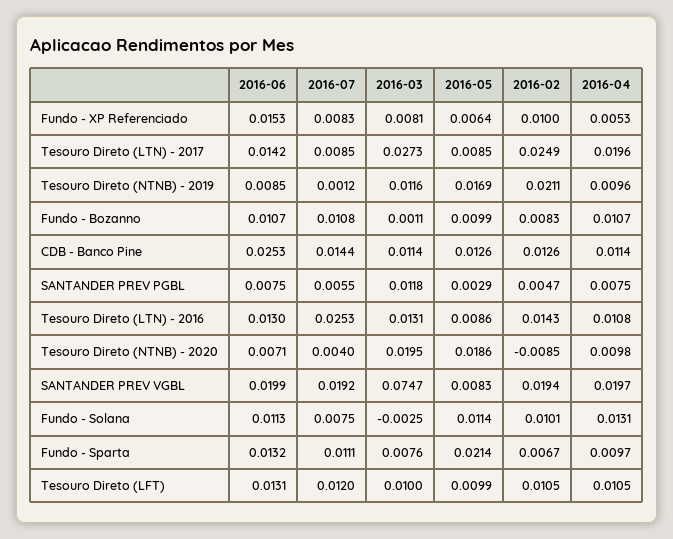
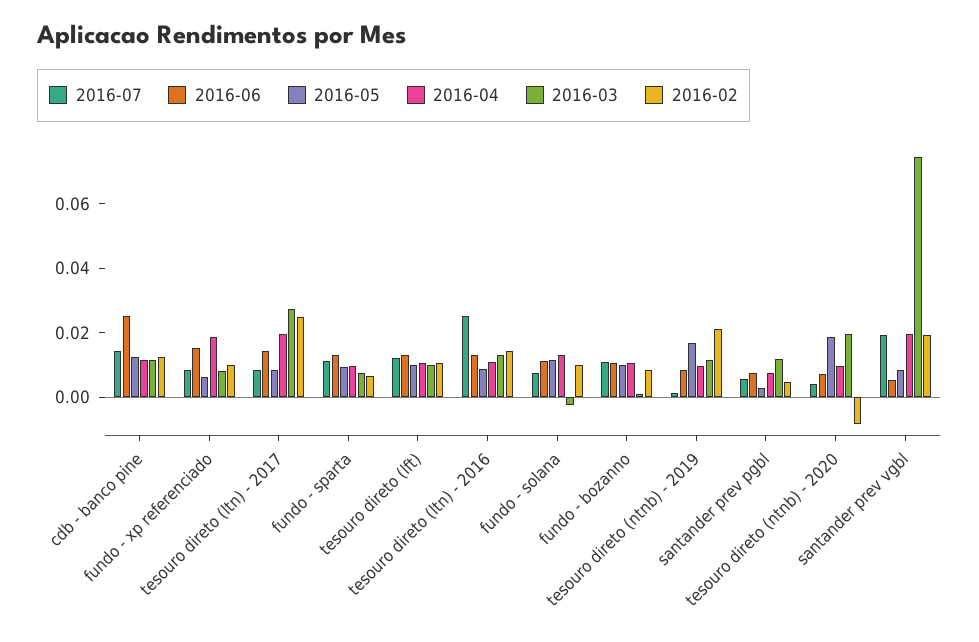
  {
    "2016-06": {
      "Fundo - XP Referenciado": 0.0153,
      "Tesouro Direto (LTN) - 2017": 0.0142,
      "Tesouro Direto (NTNB) - 2019": 0.0085,
      "Fundo - Bozanno": 0.0107,
      "CDB - Banco Pine": 0.0253,
      "SANTANDER PREV PGBL": 0.0075,
      "Tesouro Direto (LTN) - 2016": 0.013,
      "Tesouro Direto (NTNB) - 2020": 0.0071,
-     "SANTANDER PREV VGBL": 0.0199,
+     "SANTANDER PREV VGBL": 0.005,
      "Fundo - Solana": 0.0113,
      "Fundo - Sparta": 0.0132,
      "Tesouro Direto (LFT)": 0.0131
    },
    "2016-07": {
      "Fundo - XP Referenciado": 0.0083,
      "Tesouro Direto (LTN) - 2017": 0.0085,
      "Tesouro Direto (NTNB) - 2019": 0.0012,
      "Fundo - Bozanno": 0.0108,
      "CDB - Banco Pine": 0.0144,
      "SANTANDER PREV PGBL": 0.0055,
      "Tesouro Direto (LTN) - 2016": 0.0253,
      "Tesouro Direto (NTNB) - 2020": 0.004,
      "SANTANDER PREV VGBL": 0.0192,
      "Fundo - Solana": 0.0075,
      "Fundo - Sparta": 0.0111,
      "Tesouro Direto (LFT)": 0.012
    },
    "2016-03": {
      "Fundo - XP Referenciado": 0.0081,
      "Tesouro Direto (LTN) - 2017": 0.0273,
      "Tesouro Direto (NTNB) - 2019": 0.0116,
      "Fundo - Bozanno": 0.0011,
      "CDB - Banco Pine": 0.0114,
      "SANTANDER PREV PGBL": 0.0118,
      "Tesouro Direto (LTN) - 2016": 0.0131,
      "Tesouro Direto (NTNB) - 2020": 0.0195,
      "SANTANDER PREV VGBL": 0.0747,
      "Fundo - Solana": -0.0025,
      "Fundo - Sparta": 0.0076,
      "Tesouro Direto (LFT)": 0.01
    },
    "2016-05": {
      "Fundo - XP Referenciado": 0.0064,
      "Tesouro Direto (LTN) - 2017": 0.0085,
      "Tesouro Direto (NTNB) - 2019": 0.0169,
      "Fundo - Bozanno": 0.0099,
      "CDB - Banco Pine": 0.0126,
      "SANTANDER PREV PGBL": 0.0029,
      "Tesouro Direto (LTN) - 2016": 0.0086,
      "Tesouro Direto (NTNB) - 2020": 0.0186,
      "SANTANDER PREV VGBL": 0.0083,
      "Fundo - Solana": 0.0114,
-     "Fundo - Sparta": 0.0214,
+     "Fundo - Sparta": 0.01,
      "Tesouro Direto (LFT)": 0.0099
    },
    "2016-02": {
      "Fundo - XP Referenciado": 0.01,
      "Tesouro Direto (LTN) - 2017": 0.0249,
      "Tesouro Direto (NTNB) - 2019": 0.0211,
      "Fundo - Bozanno": 0.0083,
      "CDB - Banco Pine": 0.0126,
      "SANTANDER PREV PGBL": 0.0047,
      "Tesouro Direto (LTN) - 2016": 0.0143,
      "Tesouro Direto (NTNB) - 2020": -0.0085,
      "SANTANDER PREV VGBL": 0.0194,
      "Fundo - Solana": 0.0101,
      "Fundo - Sparta": 0.0067,
      "Tesouro Direto (LFT)": 0.0105
    },
    "2016-04": {
-     "Fundo - XP Referenciado": 0.0053,
+     "Fundo - XP Referenciado": 0.02,
      "Tesouro Direto (LTN) - 2017": 0.0196,
      "Tesouro Direto (NTNB) - 2019": 0.0096,
      "Fundo - Bozanno": 0.0107,
      "CDB - Banco Pine": 0.0114,
      "SANTANDER PREV PGBL": 0.0075,
      "Tesouro Direto (LTN) - 2016": 0.0108,
      "Tesouro Direto (NTNB) - 2020": 0.0098,
      "SANTANDER PREV VGBL": 0.0197,
      "Fundo - Solana": 0.0131,
      "Fundo - Sparta": 0.0097,
      "Tesouro Direto (LFT)": 0.0105
    }
  }

